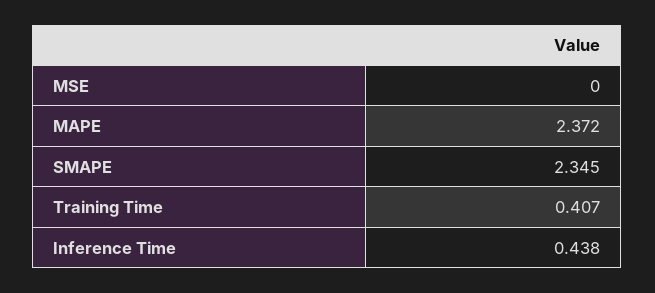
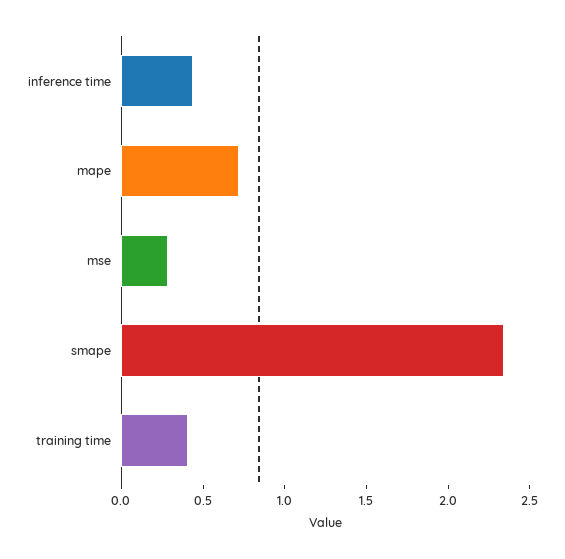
  {
-   "MSE": 0,
+   "MSE": 0.3,
-   "MAPE": 2.372,
+   "MAPE": 0.7,
    "SMAPE": 2.345,
    "Training Time": 0.407,
    "Inference Time": 0.438
  }

